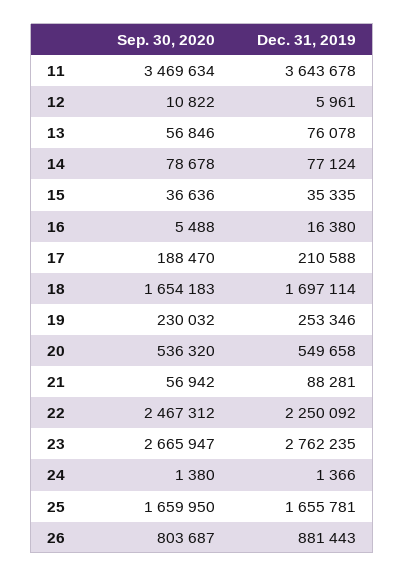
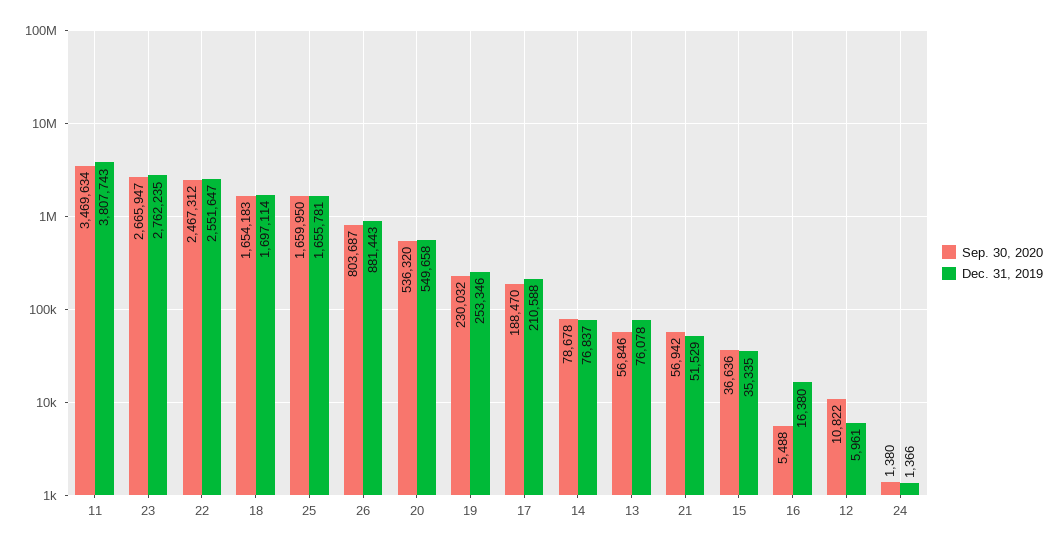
  {
    "Sep. 30, 2020": {
      "11": 3469634,
      "12": 10822,
      "13": 56846,
      "14": 78678,
      "15": 36636,
      "16": 5488,
      "17": 188470,
      "18": 1654183,
      "19": 230032,
      "20": 536320,
      "21": 56942,
      "22": 2467312,
      "23": 2665947,
      "24": 1380,
      "25": 1659950,
      "26": 803687
    },
    "Dec. 31, 2019": {
-     "11": 3643678,
+     "11": 3807743,
      "12": 5961,
      "13": 76078,
-     "14": 77124,
+     "14": 76837,
      "15": 35335,
      "16": 16380,
      "17": 210588,
      "18": 1697114,
      "19": 253346,
      "20": 549658,
-     "21": 88281,
+     "21": 51529,
-     "22": 2250092,
+     "22": 2551647,
      "23": 2762235,
      "24": 1366,
      "25": 1655781,
      "26": 881443
    }
  }

